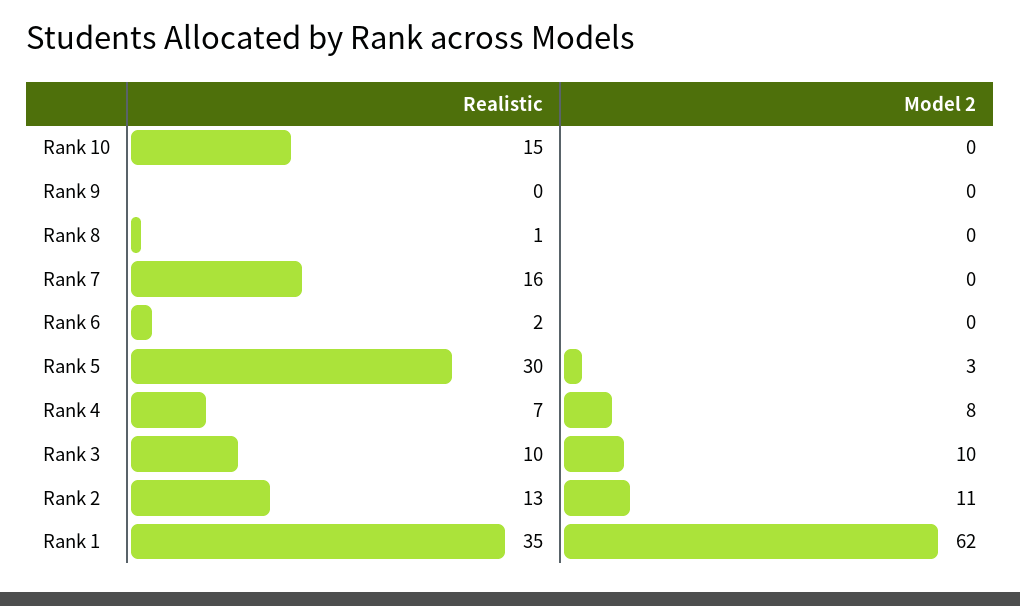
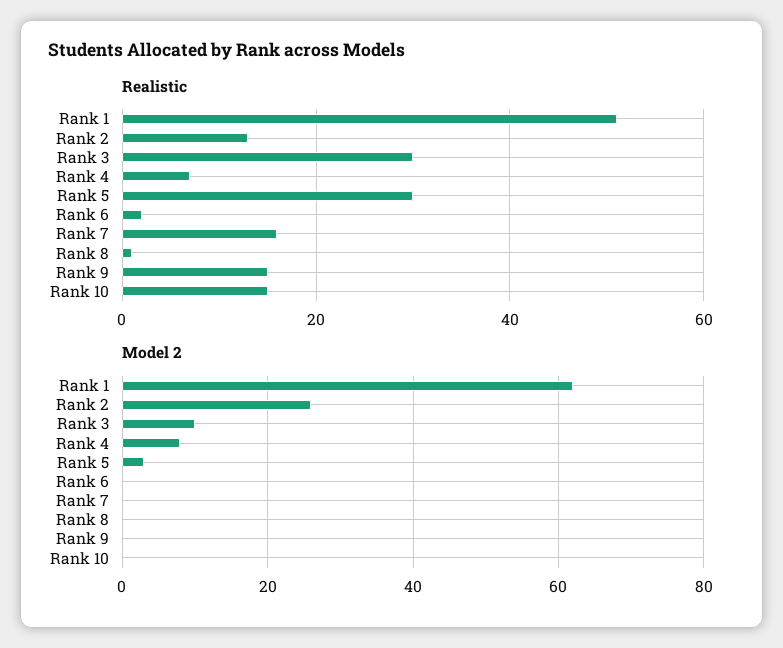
  {
    "Realistic": {
      "Rank 10": 15,
-     "Rank 9": 0,
+     "Rank 9": 15,
      "Rank 8": 1,
      "Rank 7": 16,
      "Rank 6": 2,
      "Rank 5": 30,
      "Rank 4": 7,
-     "Rank 3": 10,
+     "Rank 3": 30,
      "Rank 2": 13,
-     "Rank 1": 35
+     "Rank 1": 50
    },
    "Model 2": {
      "Rank 10": 0,
      "Rank 9": 0,
      "Rank 8": 0,
      "Rank 7": 0,
      "Rank 6": 0,
      "Rank 5": 3,
      "Rank 4": 8,
      "Rank 3": 10,
-     "Rank 2": 11,
+     "Rank 2": 25,
      "Rank 1": 62
    }
  }

